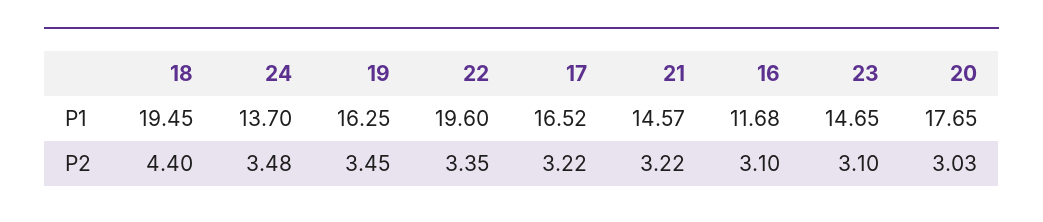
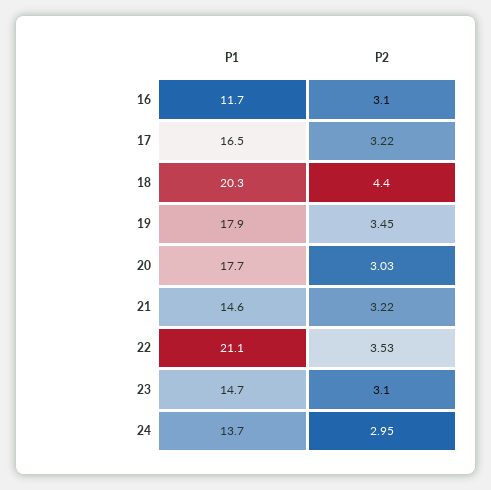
  {
    "18": {
-     "P1": 19.45,
+     "P1": 20.3,
      "P2": 4.4
    },
    "24": {
      "P1": 13.7,
-     "P2": 3.48
+     "P2": 2.95
    },
    "19": {
-     "P1": 16.25,
+     "P1": 17.9,
      "P2": 3.45
    },
    "22": {
-     "P1": 19.6,
+     "P1": 21.1,
-     "P2": 3.35
+     "P2": 3.53
    },
    "17": {
      "P1": 16.52,
      "P2": 3.22
    },
    "21": {
      "P1": 14.57,
      "P2": 3.22
    },
    "16": {
      "P1": 11.68,
      "P2": 3.1
    },
    "23": {
      "P1": 14.65,
      "P2": 3.1
    },
    "20": {
      "P1": 17.65,
      "P2": 3.03
    }
  }

